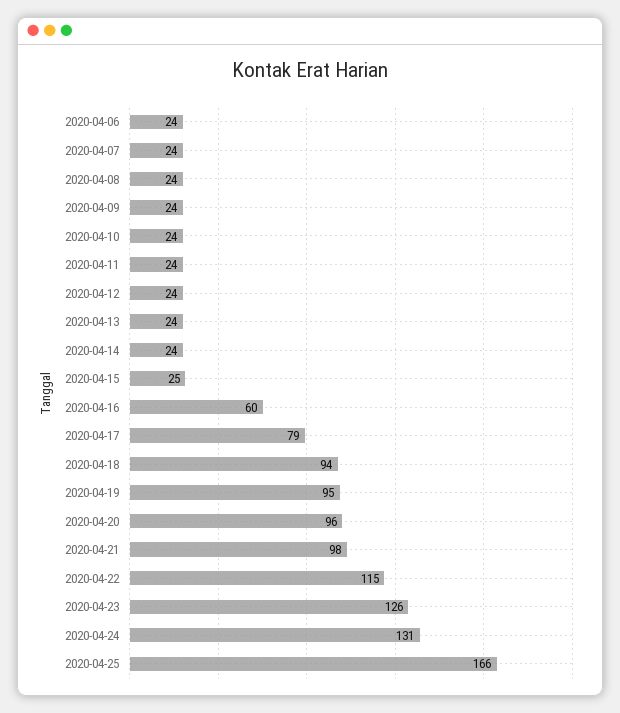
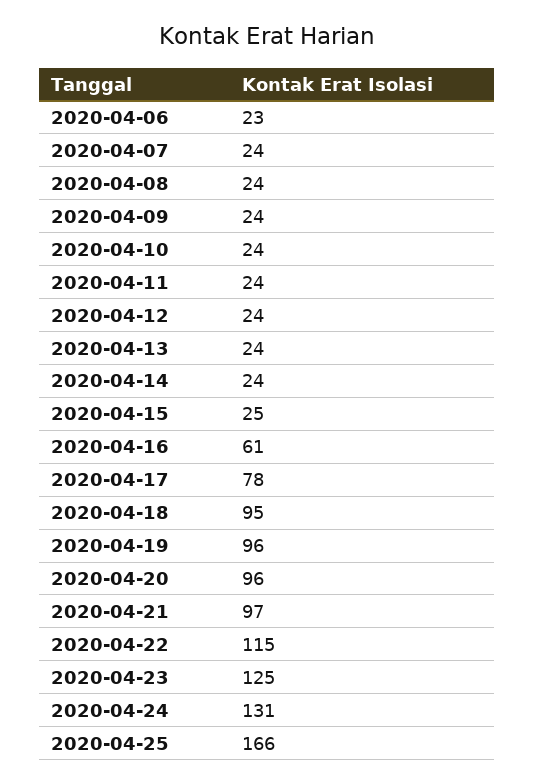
  {
-   "2020-04-06": 24,
+   "2020-04-06": 23,
    "2020-04-07": 24,
    "2020-04-08": 24,
    "2020-04-09": 24,
    "2020-04-10": 24,
    "2020-04-11": 24,
    "2020-04-12": 24,
    "2020-04-13": 24,
    "2020-04-14": 24,
    "2020-04-15": 25,
-   "2020-04-16": 60,
+   "2020-04-16": 61,
-   "2020-04-17": 79,
+   "2020-04-17": 78,
-   "2020-04-18": 94,
+   "2020-04-18": 95,
-   "2020-04-19": 95,
+   "2020-04-19": 96,
    "2020-04-20": 96,
-   "2020-04-21": 98,
+   "2020-04-21": 97,
    "2020-04-22": 115,
-   "2020-04-23": 126,
+   "2020-04-23": 125,
    "2020-04-24": 131,
    "2020-04-25": 166
  }

